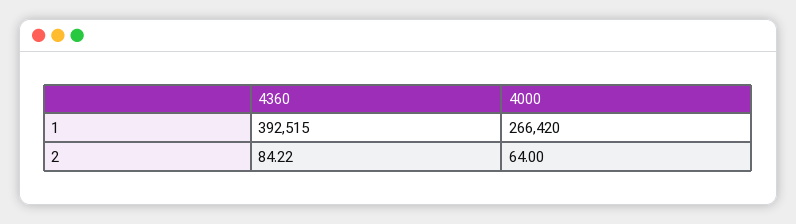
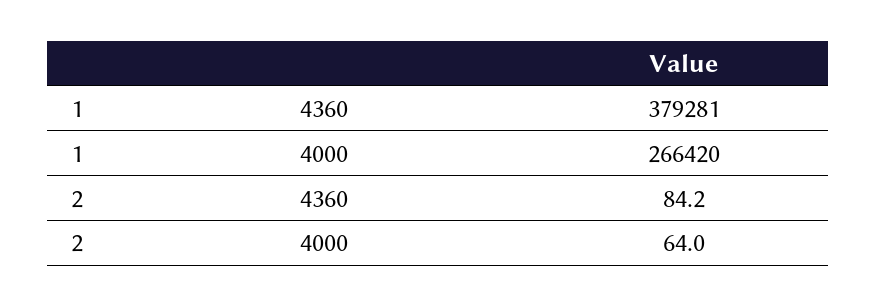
  {
    "4360": {
-     "1": 392515,
+     "1": 379281,
      "2": 84.22
    },
    "4000": {
      "1": 266420,
      "2": 64
    }
  }

